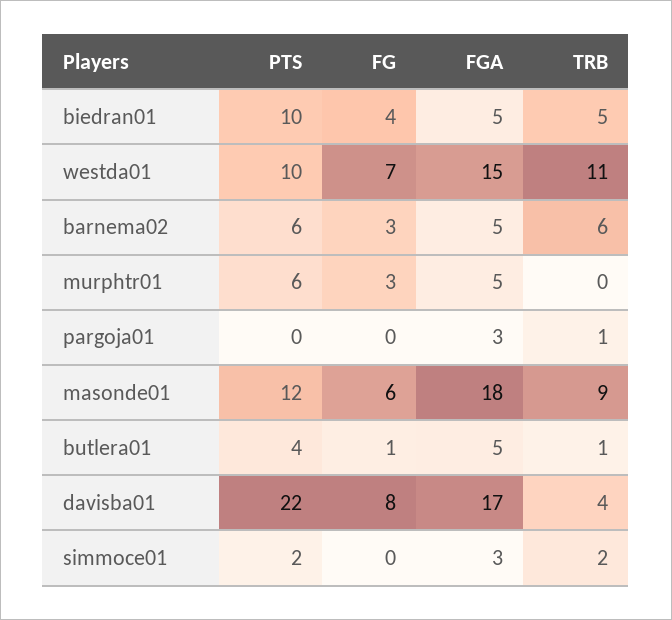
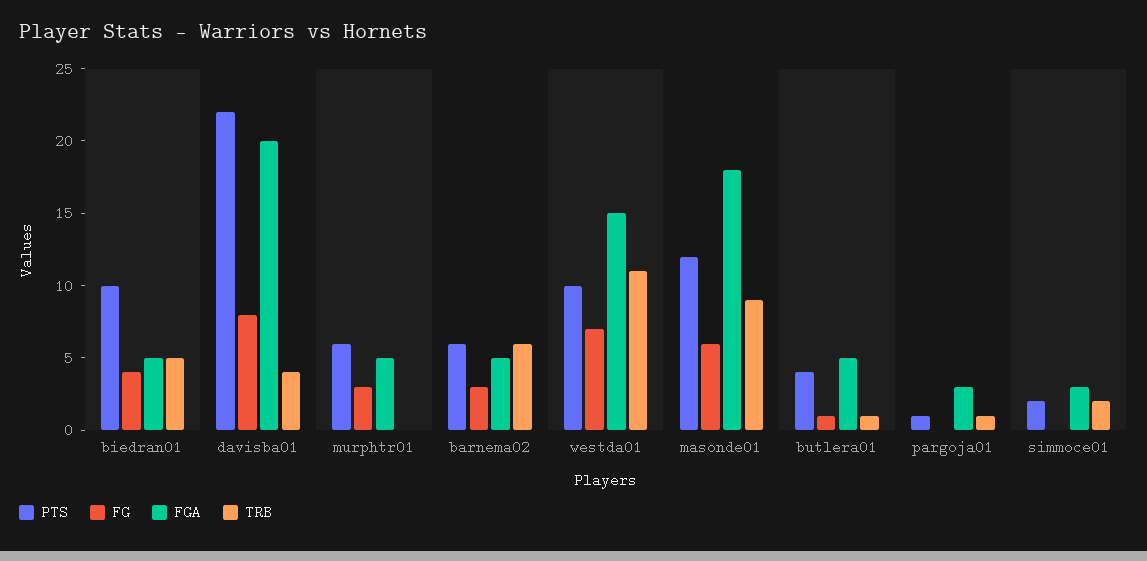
  {
    "PTS": {
      "biedran01": 10,
      "westda01": 10,
      "barnema02": 6,
      "murphtr01": 6,
-     "pargoja01": 0,
+     "pargoja01": 1,
      "masonde01": 12,
      "butlera01": 4,
      "davisba01": 22,
      "simmoce01": 2
    },
    "FG": {
      "biedran01": 4,
      "westda01": 7,
      "barnema02": 3,
      "murphtr01": 3,
      "pargoja01": 0,
      "masonde01": 6,
      "butlera01": 1,
      "davisba01": 8,
      "simmoce01": 0
    },
    "FGA": {
      "biedran01": 5,
      "westda01": 15,
      "barnema02": 5,
      "murphtr01": 5,
      "pargoja01": 3,
      "masonde01": 18,
      "butlera01": 5,
-     "davisba01": 17,
+     "davisba01": 20,
      "simmoce01": 3
    },
    "TRB": {
      "biedran01": 5,
      "westda01": 11,
      "barnema02": 6,
      "murphtr01": 0,
      "pargoja01": 1,
      "masonde01": 9,
      "butlera01": 1,
      "davisba01": 4,
      "simmoce01": 2
    }
  }

